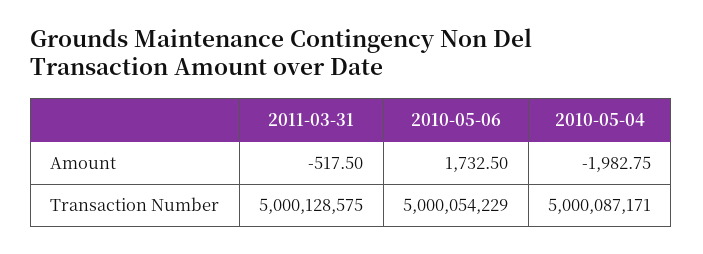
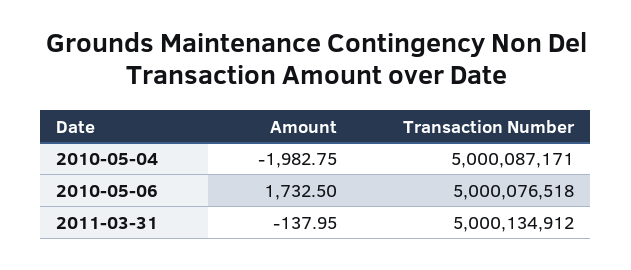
  {
    "2011-03-31": {
-     "Amount": -517.5,
+     "Amount": -137.95,
-     "Transaction Number": 5000128575
+     "Transaction Number": 5000134912
    },
    "2010-05-06": {
      "Amount": 1732.5,
-     "Transaction Number": 5000054229
+     "Transaction Number": 5000076518
    },
    "2010-05-04": {
      "Amount": -1982.75,
      "Transaction Number": 5000087171
    }
  }

